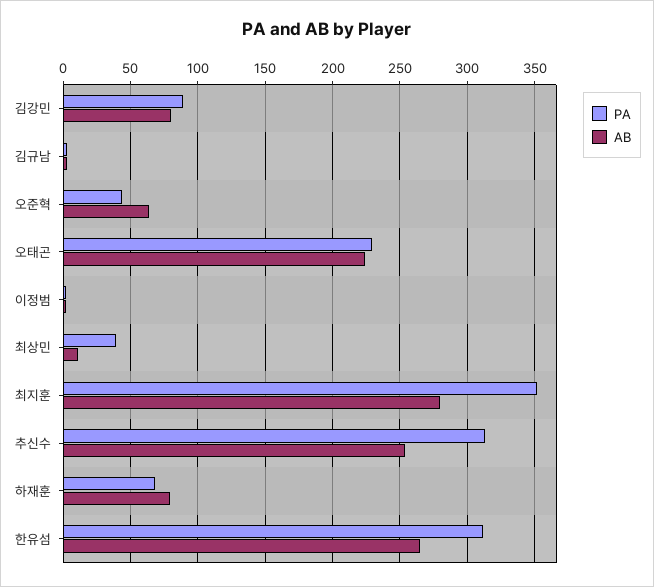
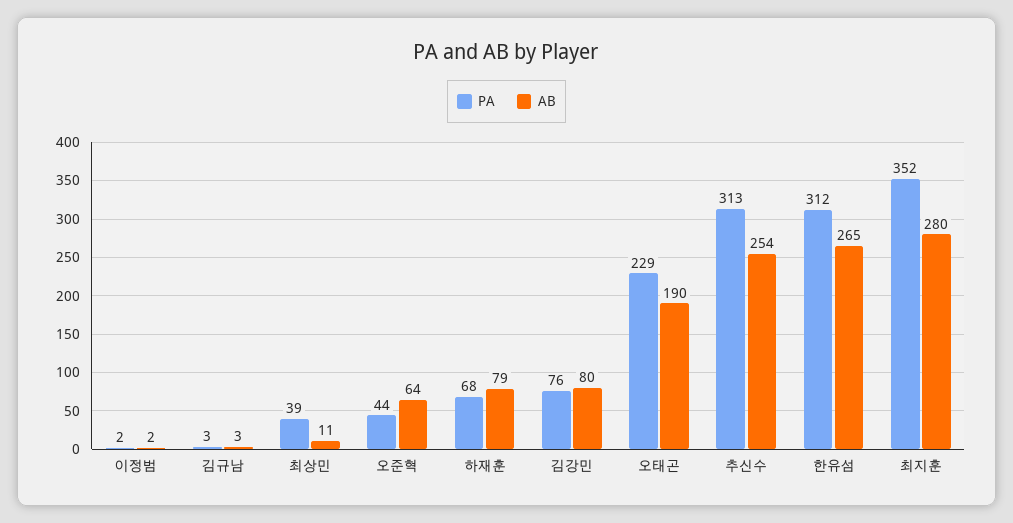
  {
    "PA": {
-     "김강민": 90,
+     "김강민": 76,
      "김규남": 3,
      "오준혁": 44,
      "오태곤": 229,
      "이정범": 2,
      "최상민": 39,
      "최지훈": 352,
      "추신수": 313,
      "하재훈": 68,
      "한유섬": 312
    },
    "AB": {
      "김강민": 80,
      "김규남": 3,
      "오준혁": 64,
-     "오태곤": 225,
+     "오태곤": 190,
      "이정범": 2,
      "최상민": 11,
      "최지훈": 280,
      "추신수": 254,
      "하재훈": 79,
      "한유섬": 265
    }
  }

